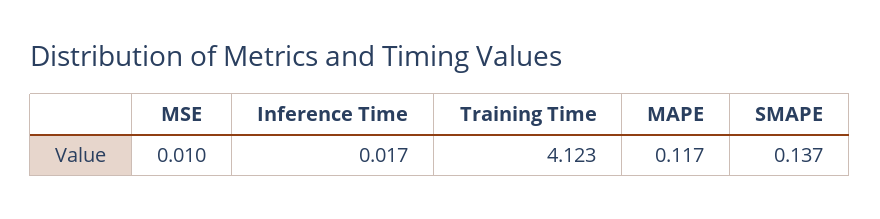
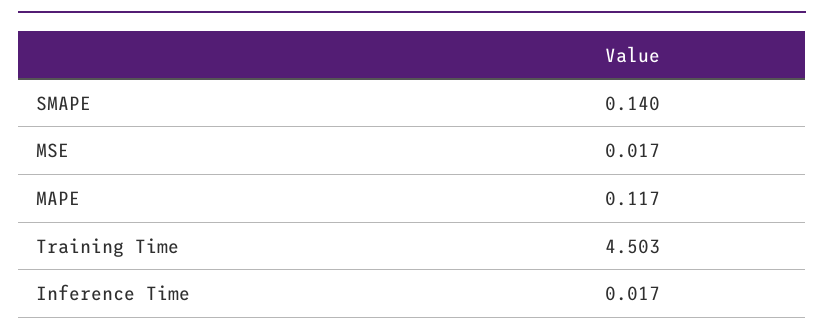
  {
-   "MSE": 0.01,
+   "MSE": 0.017,
    "Inference Time": 0.017,
-   "Training Time": 4.123,
+   "Training Time": 4.503,
    "MAPE": 0.117,
-   "SMAPE": 0.137
+   "SMAPE": 0.14
  }

